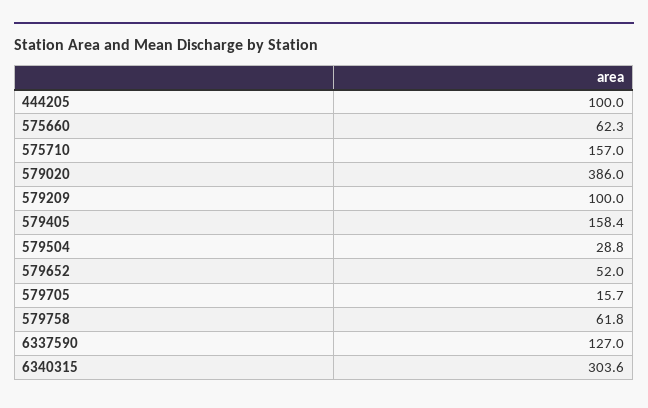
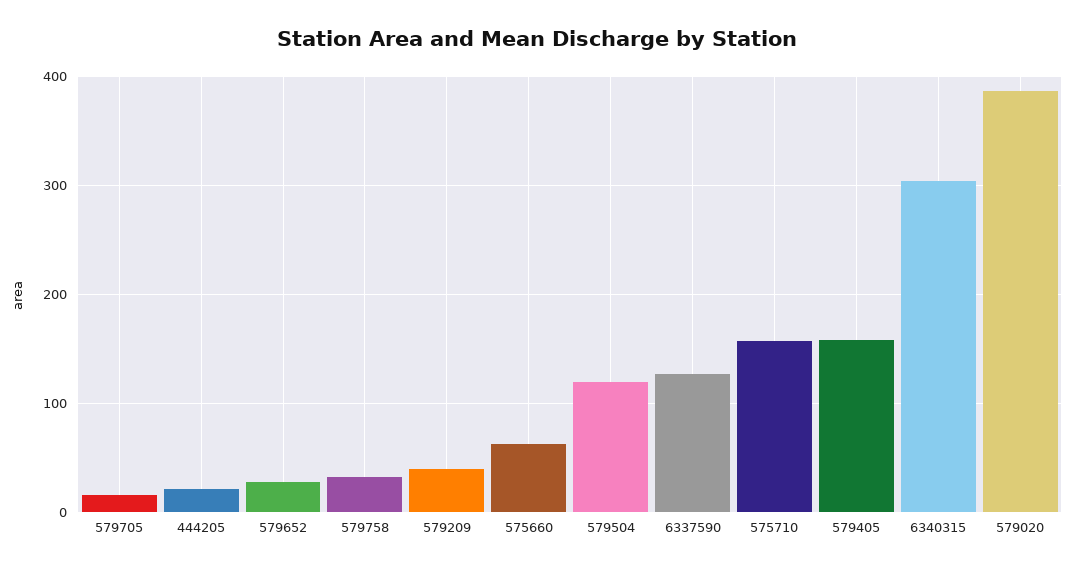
  {
-   "444205": 100,
+   "444205": 20,
    "575660": 62.3,
    "575710": 157,
    "579020": 386,
-   "579209": 100,
+   "579209": 40,
    "579405": 158.4,
-   "579504": 28.8,
+   "579504": 120,
-   "579652": 52,
+   "579652": 30,
    "579705": 15.7,
-   "579758": 61.8,
+   "579758": 30,
    "6337590": 127,
    "6340315": 303.6
  }

